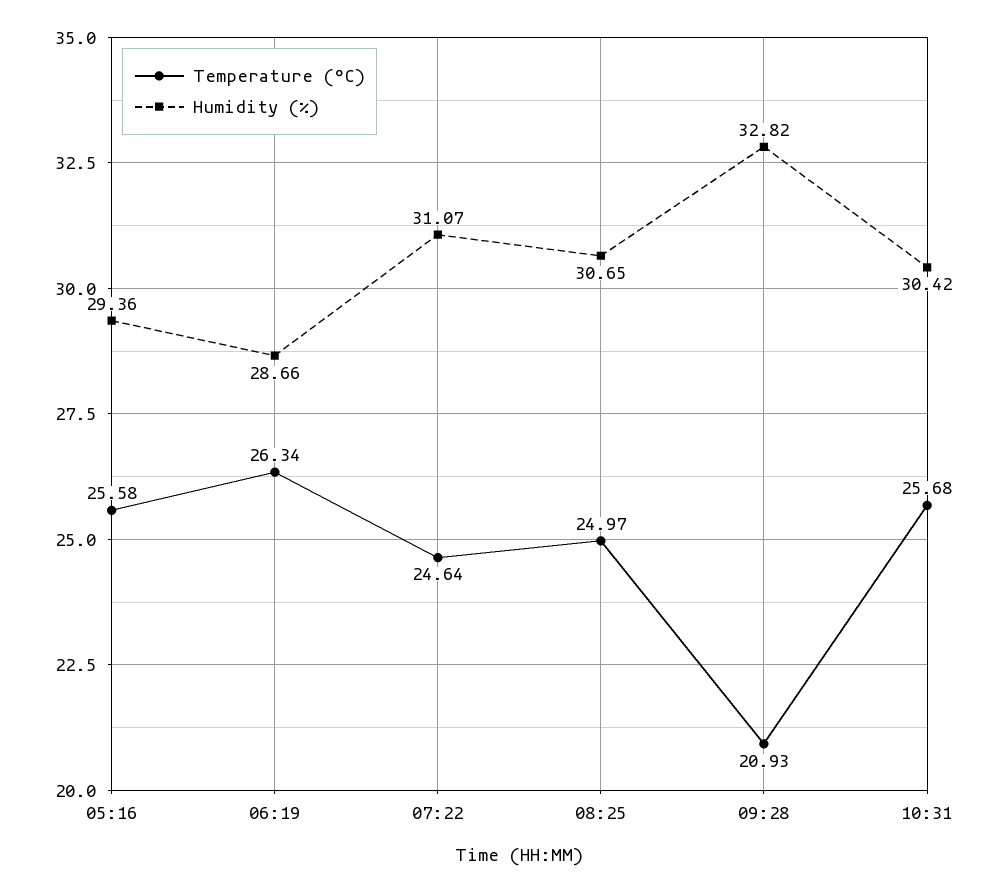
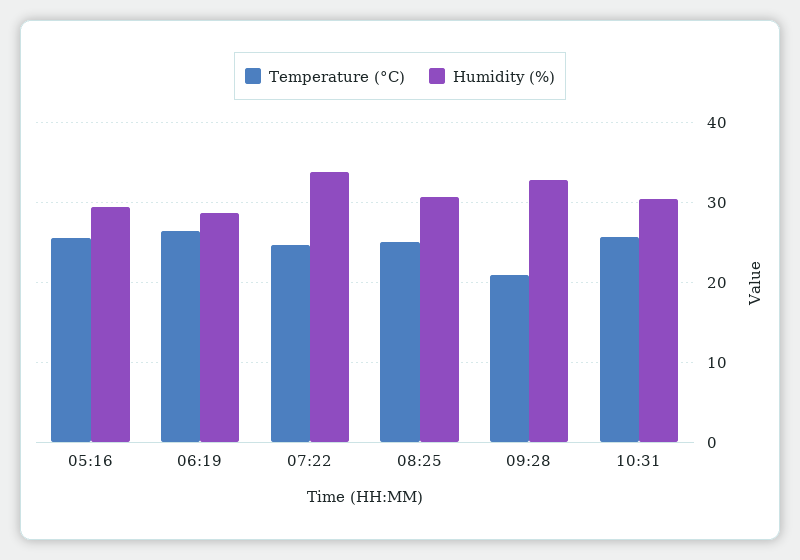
  {
    "Temperature (°C)": {
      "05:16": 25.58,
      "06:19": 26.34,
      "07:22": 24.64,
      "08:25": 24.97,
      "09:28": 20.93,
      "10:31": 25.68
    },
    "Humidity (%)": {
      "05:16": 29.36,
      "06:19": 28.66,
-     "07:22": 31.07,
+     "07:22": 34,
      "08:25": 30.65,
      "09:28": 32.82,
      "10:31": 30.42
    }
  }

